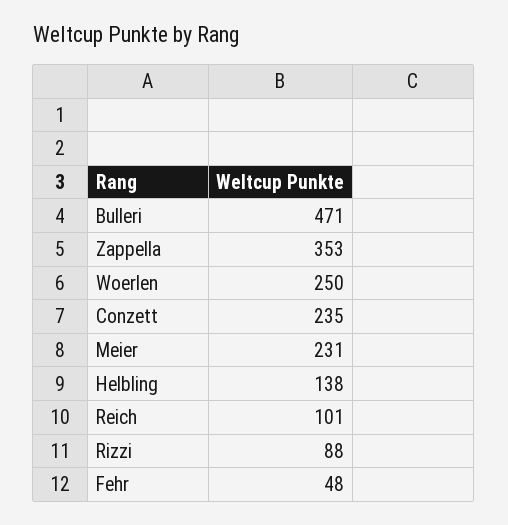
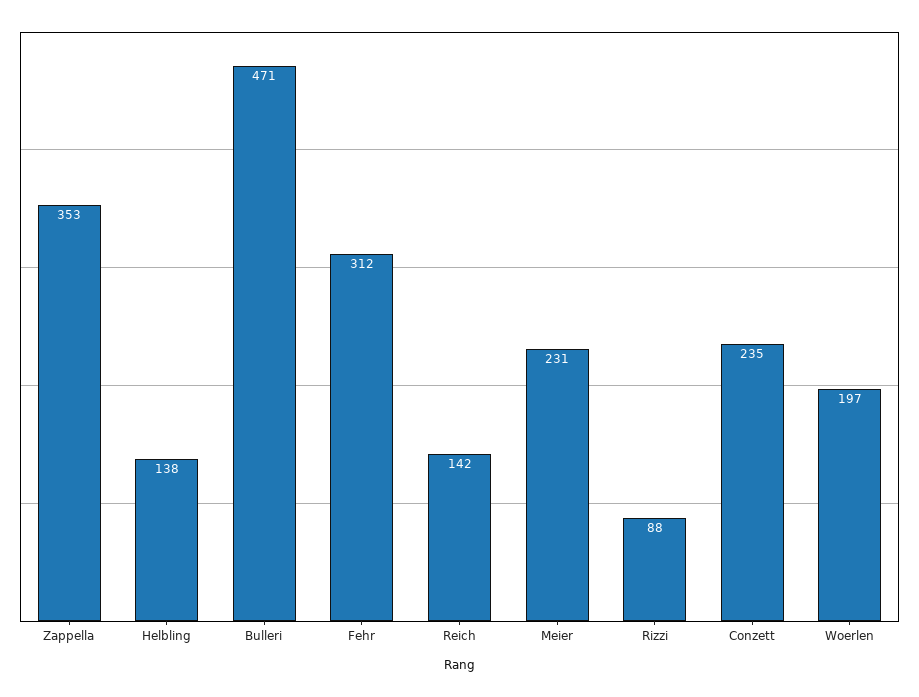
  {
    "Bulleri": 471,
    "Zappella": 353,
-   "Woerlen": 250,
+   "Woerlen": 197,
    "Conzett": 235,
    "Meier": 231,
    "Helbling": 138,
-   "Reich": 101,
+   "Reich": 142,
    "Rizzi": 88,
-   "Fehr": 48
+   "Fehr": 312
  }

